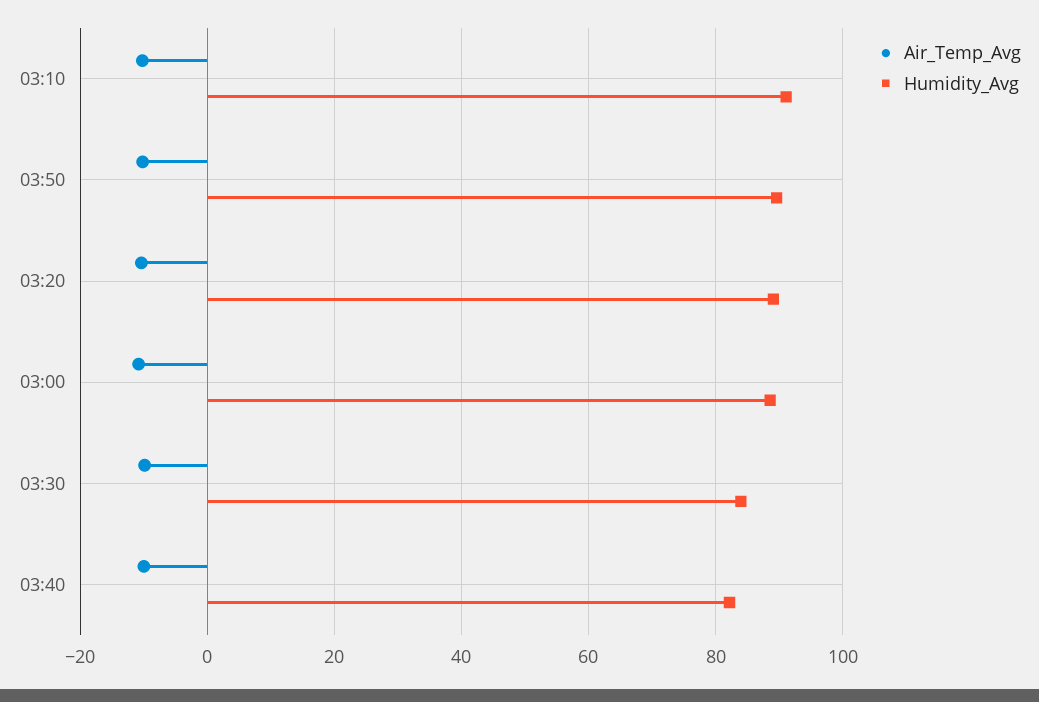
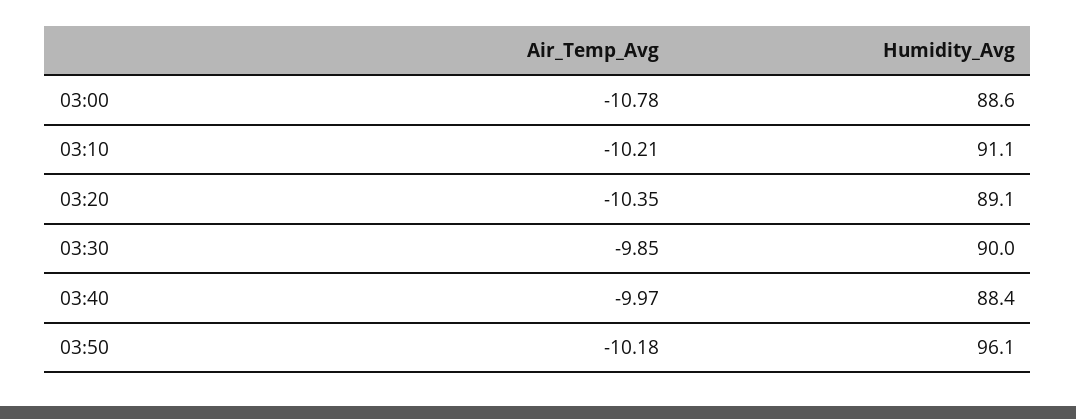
  {
    "Air_Temp_Avg": {
      "03:10": -10.21,
      "03:50": -10.18,
      "03:20": -10.35,
      "03:00": -10.78,
      "03:30": -9.85,
      "03:40": -9.97
    },
    "Humidity_Avg": {
      "03:10": 91.1,
-     "03:50": 90,
+     "03:50": 96.1,
      "03:20": 89.1,
      "03:00": 88.6,
-     "03:30": 84,
+     "03:30": 90,
-     "03:40": 82
+     "03:40": 88.4
    }
  }

